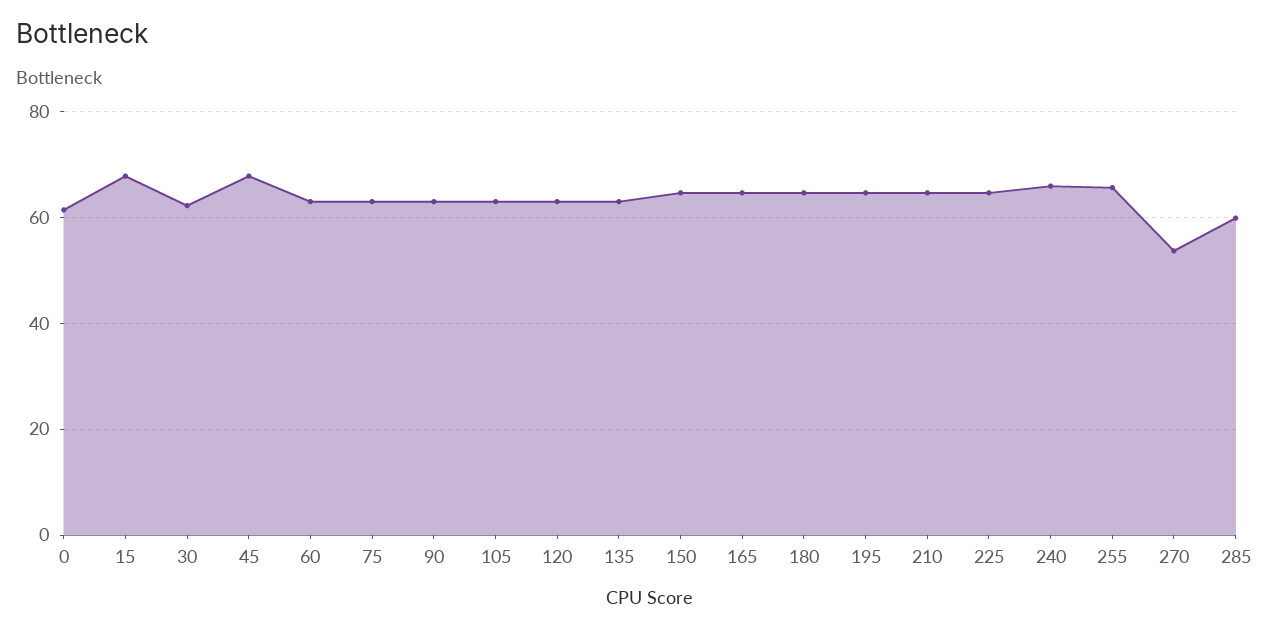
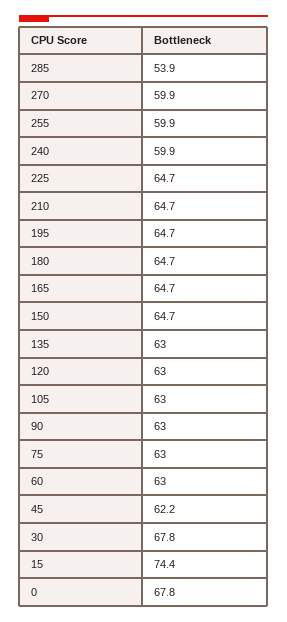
  {
-   "0": 62,
+   "0": 67.8,
-   "15": 68,
+   "15": 74.4,
-   "30": 62,
+   "30": 67.8,
-   "45": 68,
+   "45": 62.2,
    "60": 63,
    "75": 63,
    "90": 63,
    "105": 63,
    "120": 63,
    "135": 63,
    "150": 64.7,
    "165": 64.7,
    "180": 64.7,
    "195": 64.7,
    "210": 64.7,
    "225": 64.7,
-   "240": 66,
+   "240": 59.9,
-   "255": 66,
+   "255": 59.9,
-   "270": 54,
+   "270": 59.9,
-   "285": 60
+   "285": 53.9
  }

